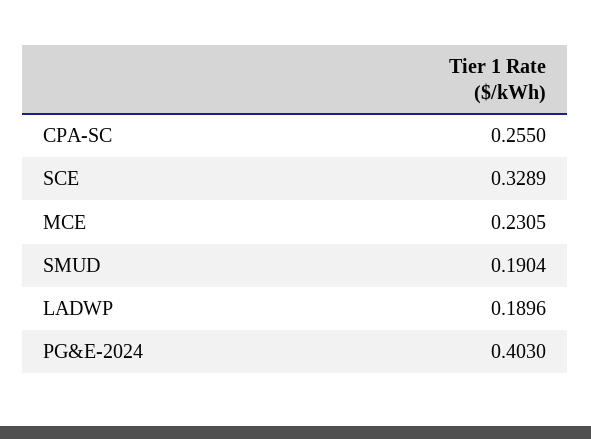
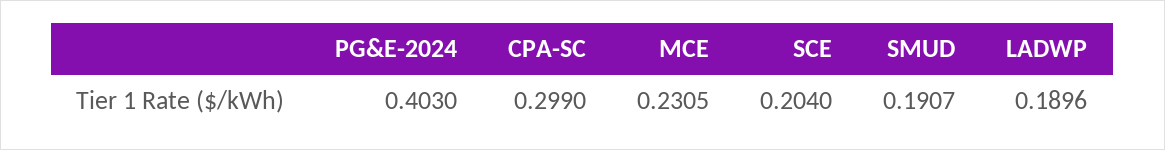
  {
-   "CPA-SC": 0.255,
+   "CPA-SC": 0.299,
-   "SCE": 0.3289,
+   "SCE": 0.204,
    "MCE": 0.2305,
-   "SMUD": 0.1904,
+   "SMUD": 0.1907,
    "LADWP": 0.1896,
    "PG&E-2024": 0.403
  }

